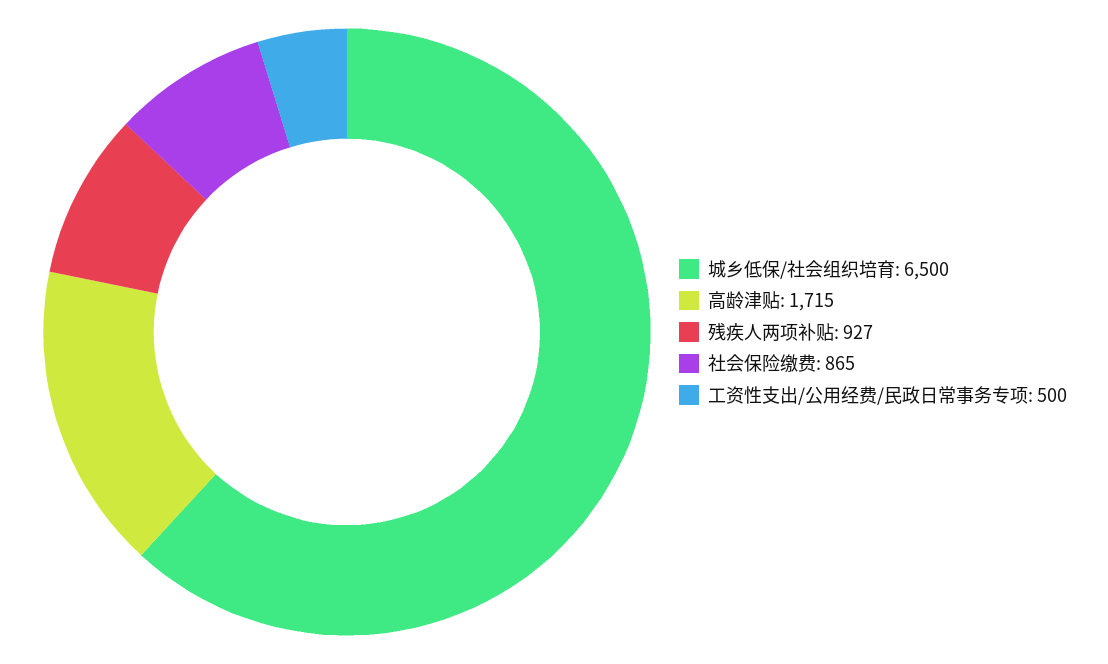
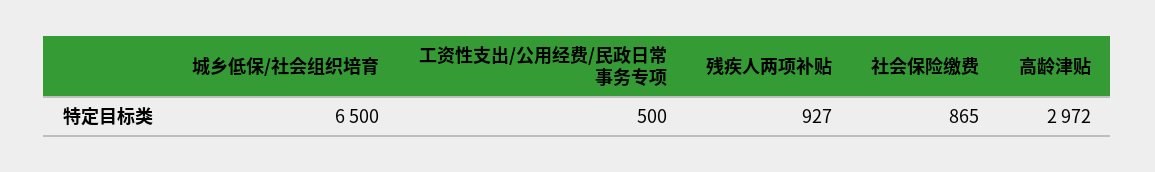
  {
    "城乡低保/社会组织培育": 6500,
-   "高龄津贴": 1715,
+   "高龄津贴": 2972,
    "残疾人两项补贴": 927,
    "社会保险缴费": 865,
    "工资性支出/公用经费/民政日常事务专项": 500
  }

